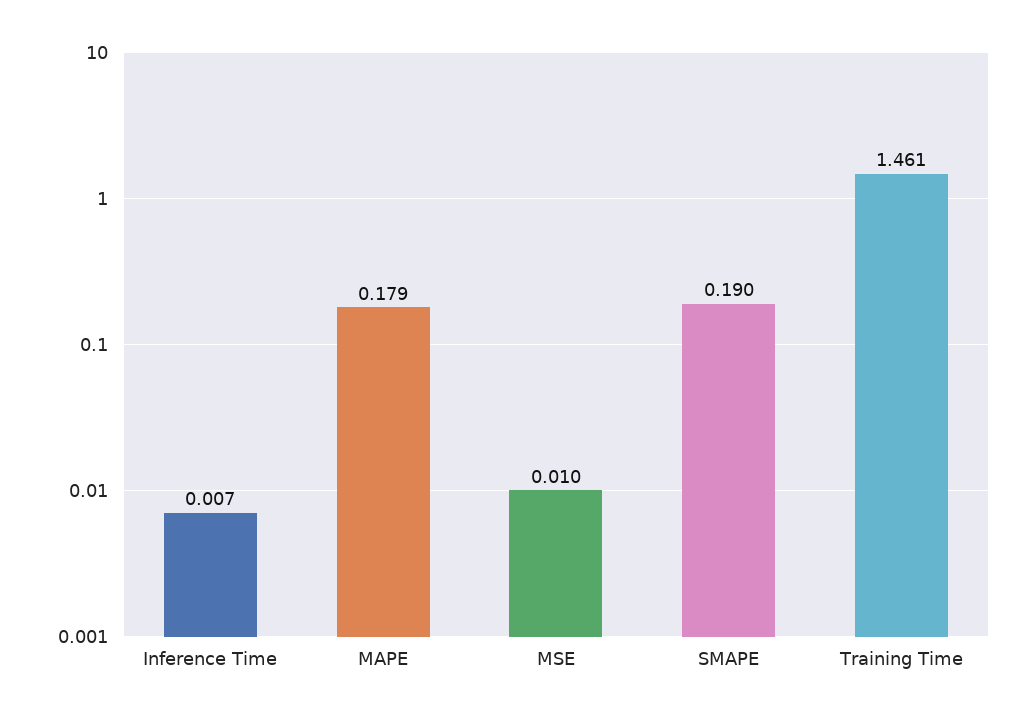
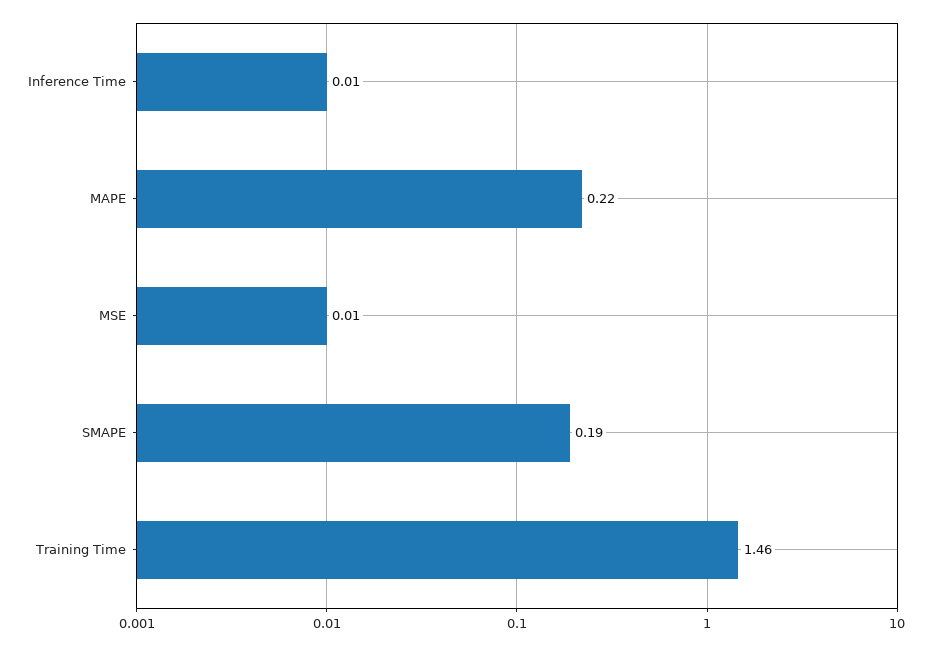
  {
    "Inference Time": 0.007,
-   "MAPE": 0.179,
+   "MAPE": 0.22,
    "MSE": 0.01,
    "SMAPE": 0.19,
    "Training Time": 1.461
  }

